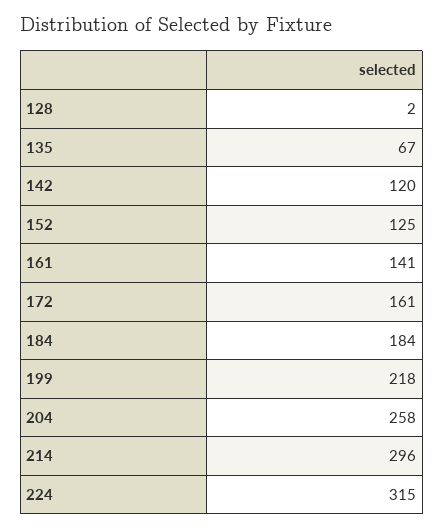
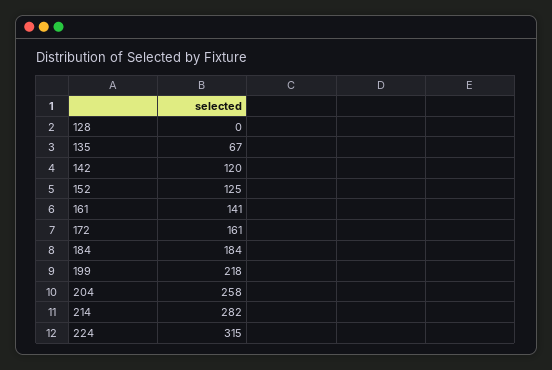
  {
-   "128": 2,
+   "128": 0,
    "135": 67,
    "142": 120,
    "152": 125,
    "161": 141,
    "172": 161,
    "184": 184,
    "199": 218,
    "204": 258,
-   "214": 296,
+   "214": 282,
    "224": 315
  }

